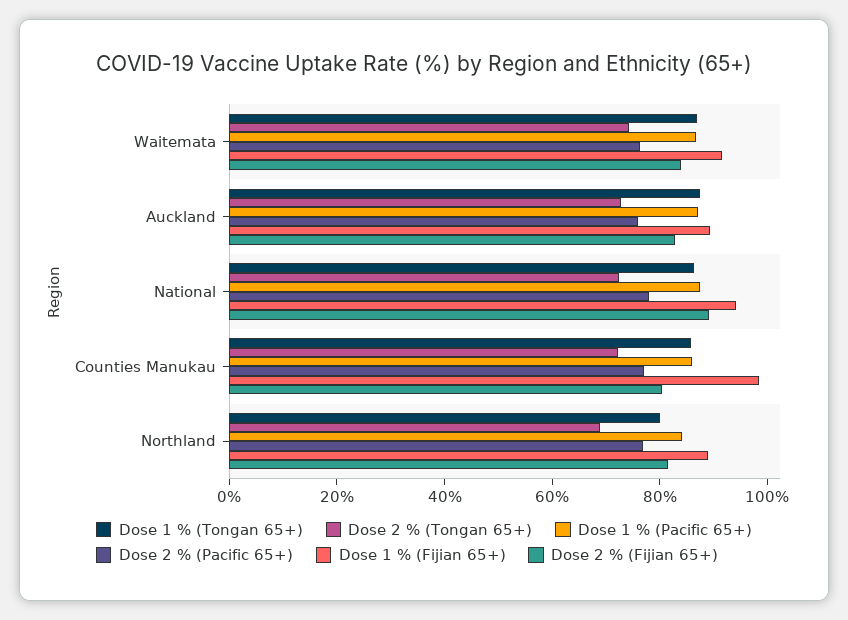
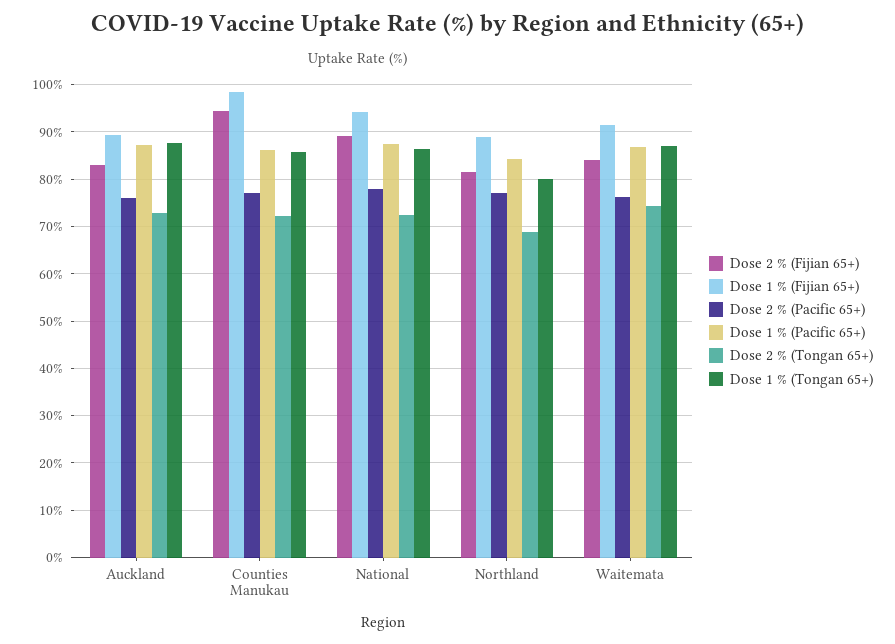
  {
    "Dose 1 % (Tongan 65+)": {
      "Waitemata": 86,
      "Auckland": 88,
      "National": 86,
      "Counties Manukau": 86,
      "Northland": 80
    },
    "Dose 2 % (Tongan 65+)": {
      "Waitemata": 74,
      "Auckland": 72,
      "National": 72,
      "Counties Manukau": 72,
      "Northland": 68
    },
    "Dose 1 % (Pacific 65+)": {
      "Waitemata": 86,
      "Auckland": 88,
      "National": 88,
      "Counties Manukau": 86,
      "Northland": 84
    },
    "Dose 2 % (Pacific 65+)": {
      "Waitemata": 76,
      "Auckland": 76,
      "National": 78,
      "Counties Manukau": 78,
      "Northland": 76
    },
    "Dose 1 % (Fijian 65+)": {
      "Waitemata": 92,
      "Auckland": 90,
      "National": 94,
      "Counties Manukau": 98,
      "Northland": 88
    },
    "Dose 2 % (Fijian 65+)": {
      "Waitemata": 84,
      "Auckland": 82,
      "National": 90,
-     "Counties Manukau": 80,
+     "Counties Manukau": 94,
      "Northland": 82
    }
  }

